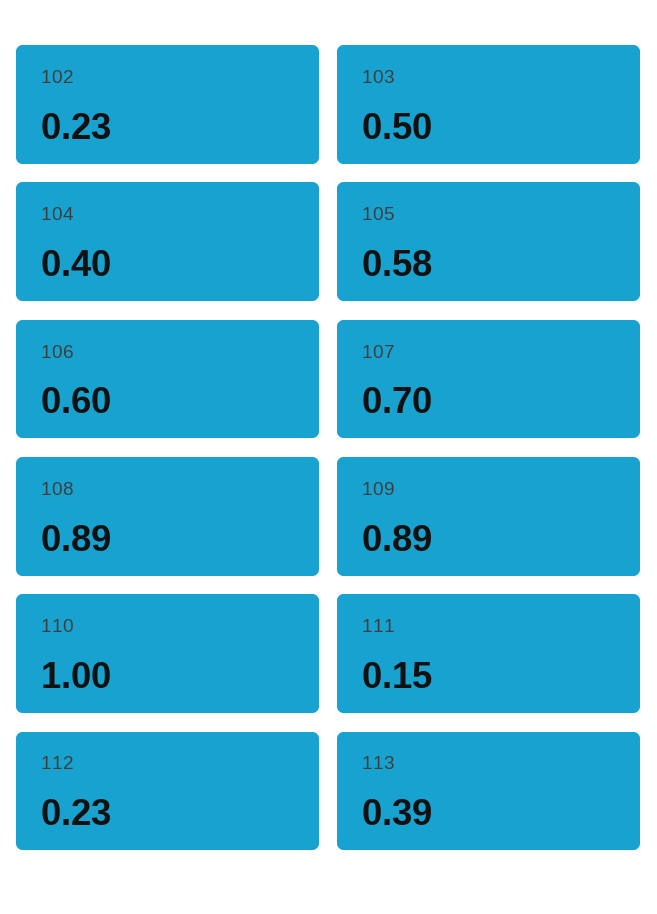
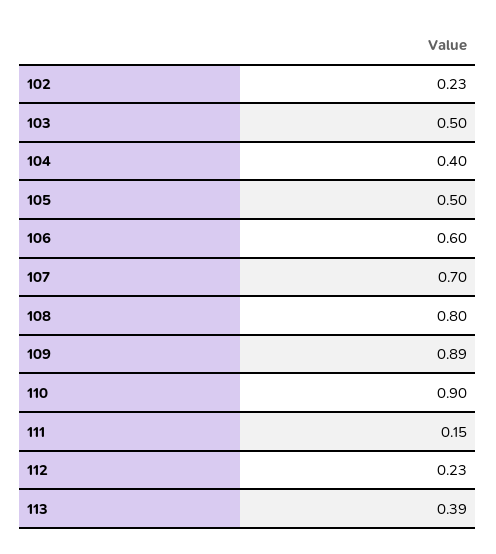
  {
    "102": 0.23,
    "103": 0.5,
    "104": 0.4,
-   "105": 0.58,
+   "105": 0.5,
    "106": 0.6,
    "107": 0.7,
-   "108": 0.89,
+   "108": 0.8,
    "109": 0.89,
-   "110": 1,
+   "110": 0.9,
    "111": 0.15,
    "112": 0.23,
    "113": 0.39
  }

